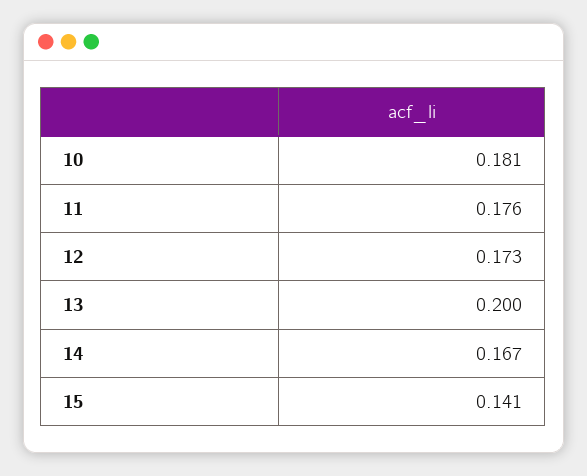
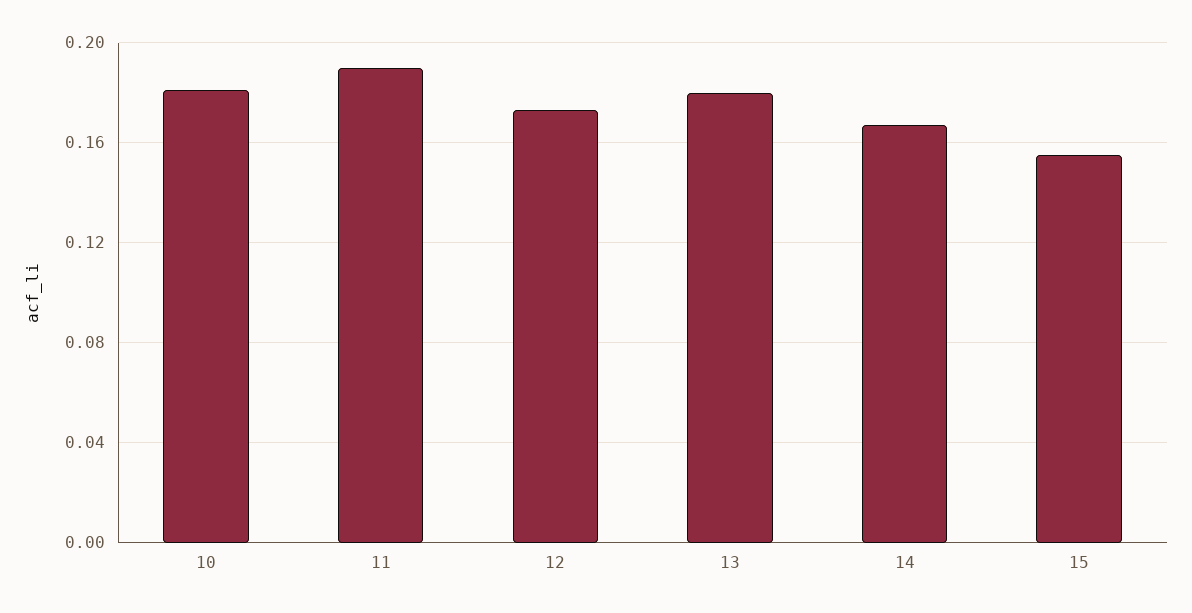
  {
    "10": 0.181,
-   "11": 0.176,
+   "11": 0.19,
    "12": 0.173,
-   "13": 0.2,
+   "13": 0.18,
    "14": 0.167,
-   "15": 0.141
+   "15": 0.155
  }

